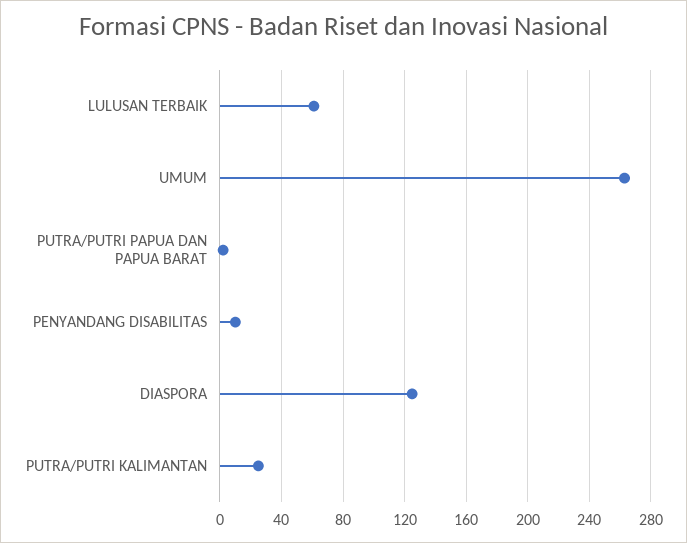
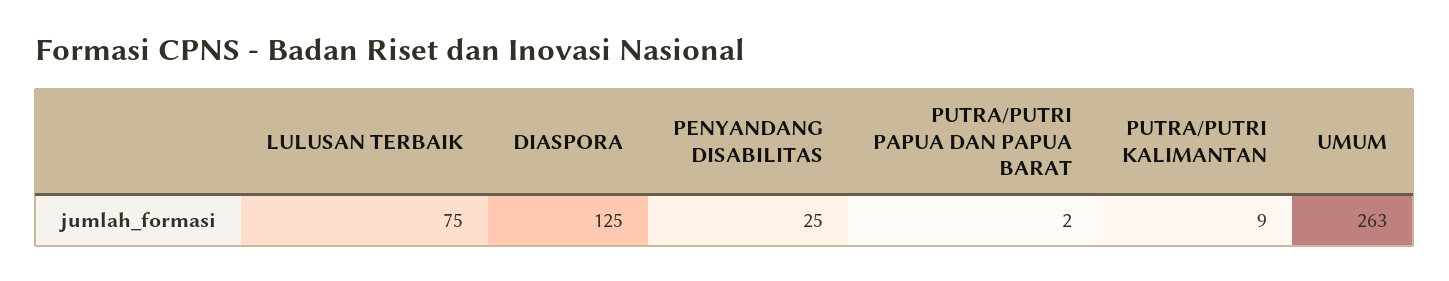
  {
-   "LULUSAN TERBAIK": 60,
+   "LULUSAN TERBAIK": 75,
    "UMUM": 263,
    "PUTRA/PUTRI PAPUA DAN PAPUA BARAT": 2,
-   "PENYANDANG DISABILITAS": 10,
+   "PENYANDANG DISABILITAS": 25,
    "DIASPORA": 125,
-   "PUTRA/PUTRI KALIMANTAN": 25
+   "PUTRA/PUTRI KALIMANTAN": 9
  }

